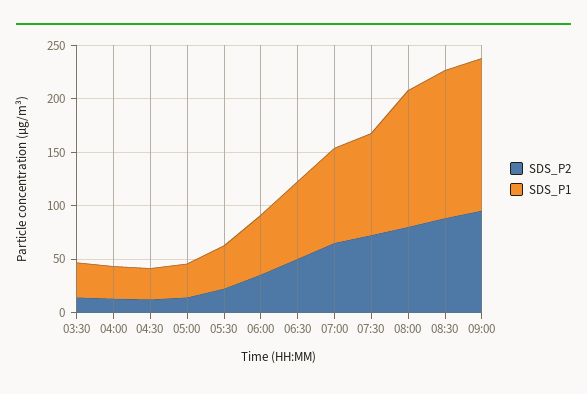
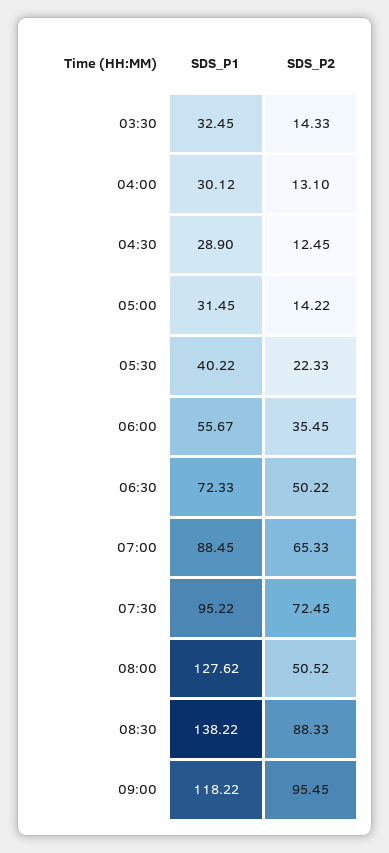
  {
    "SDS_P2": {
      "03:30": 14.33,
      "04:00": 13.1,
      "04:30": 12.45,
      "05:00": 14.22,
      "05:30": 22.33,
      "06:00": 35.45,
      "06:30": 50.22,
      "07:00": 65.33,
      "07:30": 72.45,
-     "08:00": 80,
+     "08:00": 50.52,
      "08:30": 88.33,
      "09:00": 95.45
    },
    "SDS_P1": {
      "03:30": 32.45,
      "04:00": 30.12,
      "04:30": 28.9,
      "05:00": 31.45,
      "05:30": 40.22,
      "06:00": 55.67,
      "06:30": 72.33,
      "07:00": 88.45,
      "07:30": 95.22,
      "08:00": 127.62,
      "08:30": 138.22,
-     "09:00": 140
+     "09:00": 118.22
    }
  }

